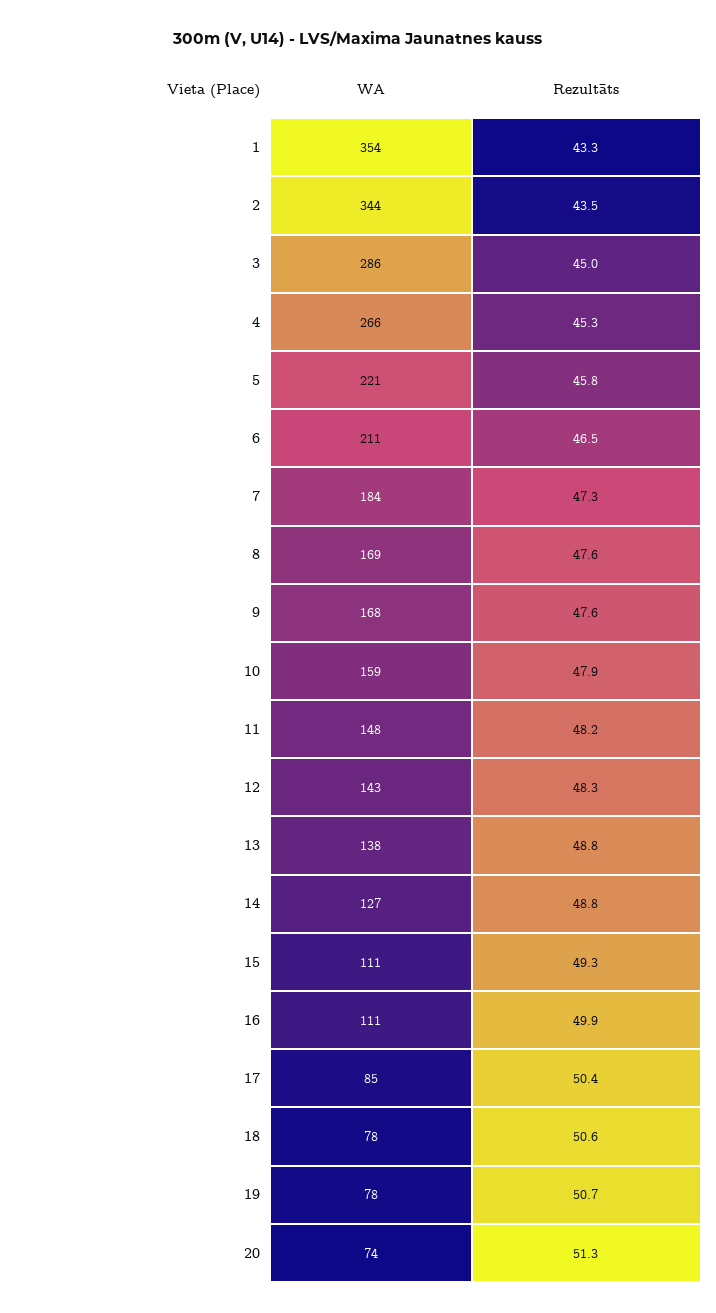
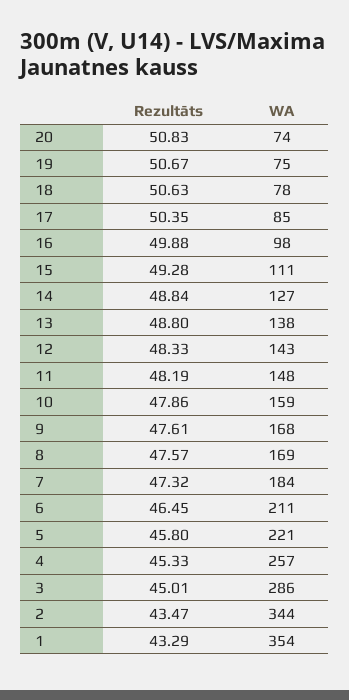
  {
    "WA": {
      "1": 354,
      "2": 344,
      "3": 286,
-     "4": 266,
+     "4": 257,
      "5": 221,
      "6": 211,
      "7": 184,
      "8": 169,
      "9": 168,
      "10": 159,
      "11": 148,
      "12": 143,
      "13": 138,
      "14": 127,
      "15": 111,
-     "16": 111,
+     "16": 98,
      "17": 85,
      "18": 78,
-     "19": 78,
+     "19": 75,
      "20": 74
    },
    "Rezultāts": {
      "1": 43.29,
      "2": 43.47,
      "3": 45.01,
      "4": 45.33,
      "5": 45.8,
      "6": 46.45,
      "7": 47.32,
      "8": 47.57,
      "9": 47.61,
      "10": 47.86,
      "11": 48.19,
      "12": 48.33,
      "13": 48.8,
      "14": 48.84,
      "15": 49.28,
      "16": 49.88,
      "17": 50.35,
      "18": 50.63,
      "19": 50.67,
-     "20": 51.3
+     "20": 50.83
    }
  }

